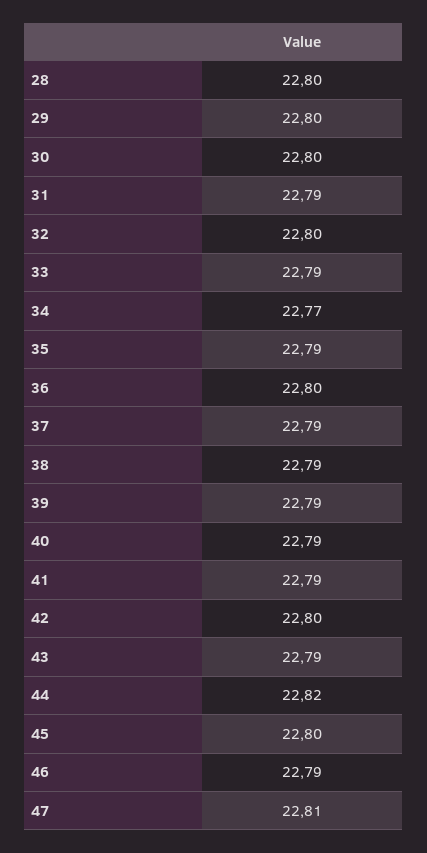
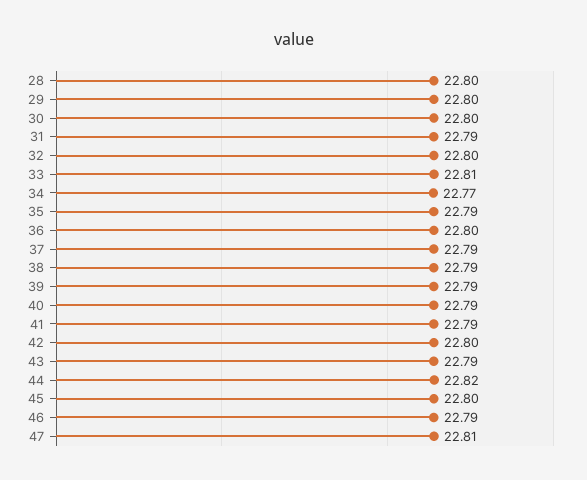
  {
    "28": 22.8,
    "29": 22.8,
    "30": 22.8,
    "31": 22.79,
    "32": 22.8,
-   "33": 22.79,
+   "33": 22.81,
    "34": 22.77,
    "35": 22.79,
    "36": 22.8,
    "37": 22.79,
    "38": 22.79,
    "39": 22.79,
    "40": 22.79,
    "41": 22.79,
    "42": 22.8,
    "43": 22.79,
    "44": 22.82,
    "45": 22.8,
    "46": 22.79,
    "47": 22.81
  }

